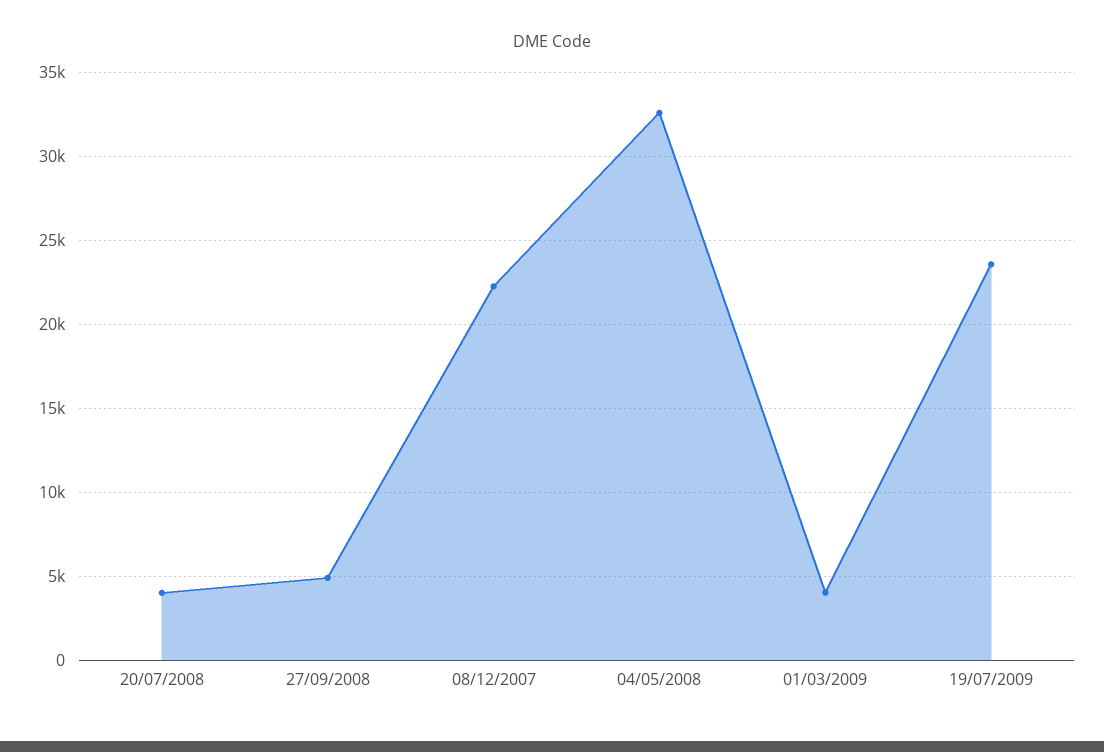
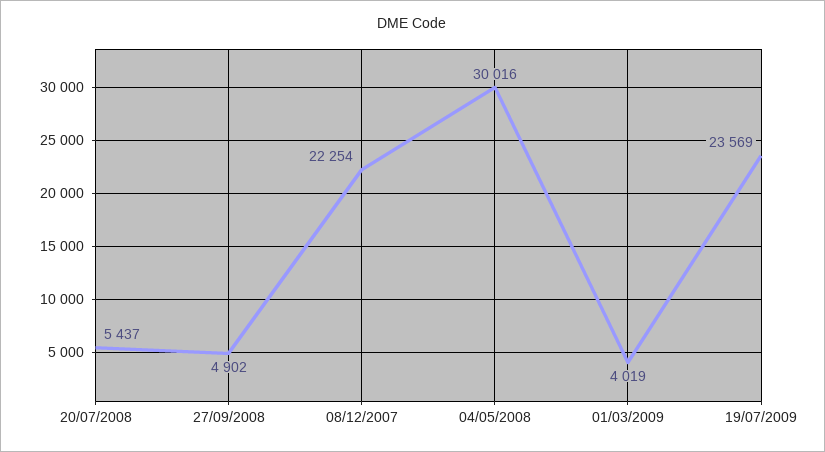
  {
-   "20/07/2008": 4000,
+   "20/07/2008": 5437,
    "27/09/2008": 4902,
    "08/12/2007": 22254,
-   "04/05/2008": 32500,
+   "04/05/2008": 30016,
    "01/03/2009": 4019,
    "19/07/2009": 23569
  }

